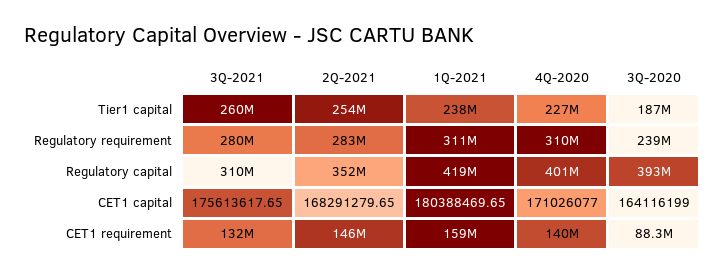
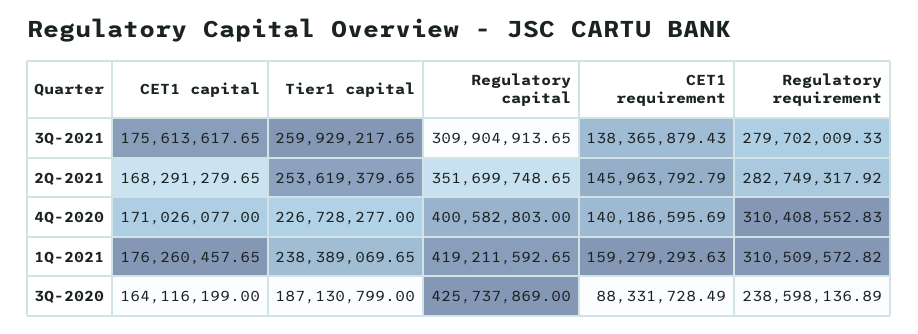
  {
    "3Q-2021": {
      "Tier1 capital": 259929217.65,
      "Regulatory requirement": 279702009.33,
      "Regulatory capital": 309904913.65,
      "CET1 capital": 175613617.65,
-     "CET1 requirement": 132000000
+     "CET1 requirement": 138365879.43
    },
    "2Q-2021": {
      "Tier1 capital": 253619379.65,
      "Regulatory requirement": 282749317.92,
      "Regulatory capital": 351699748.65,
      "CET1 capital": 168291279.65,
      "CET1 requirement": 145963792.79
    },
    "1Q-2021": {
      "Tier1 capital": 238389069.65,
      "Regulatory requirement": 310509572.82,
      "Regulatory capital": 419211592.65,
-     "CET1 capital": 180388469.65,
+     "CET1 capital": 176260457.65,
      "CET1 requirement": 159279293.63
    },
    "4Q-2020": {
      "Tier1 capital": 226728277,
      "Regulatory requirement": 310408552.83,
      "Regulatory capital": 400582803,
      "CET1 capital": 171026077,
      "CET1 requirement": 140186595.69
    },
    "3Q-2020": {
      "Tier1 capital": 187130799,
      "Regulatory requirement": 238598136.89,
-     "Regulatory capital": 393000000,
+     "Regulatory capital": 425737869,
      "CET1 capital": 164116199,
      "CET1 requirement": 88331728.49
    }
  }

